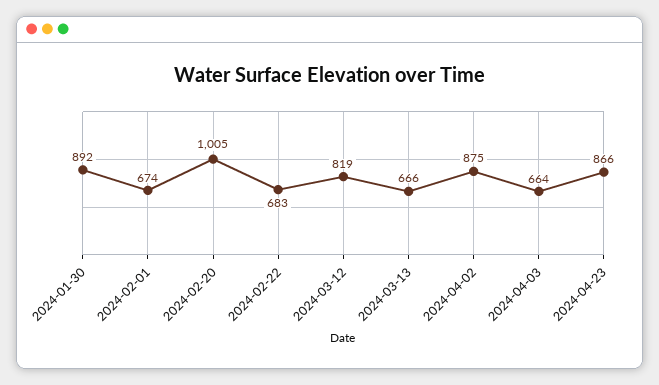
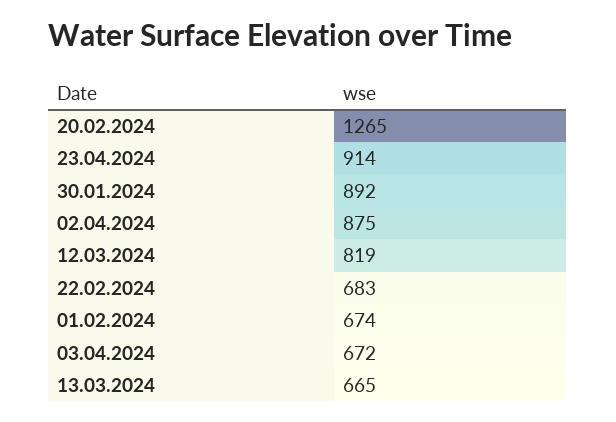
  {
    "2024-01-30": 892,
    "2024-02-01": 674,
-   "2024-02-20": 1005,
+   "2024-02-20": 1265,
    "2024-02-22": 683,
    "2024-03-12": 819,
-   "2024-03-13": 666,
+   "2024-03-13": 665,
    "2024-04-02": 875,
-   "2024-04-03": 664,
+   "2024-04-03": 672,
-   "2024-04-23": 866
+   "2024-04-23": 914
  }

